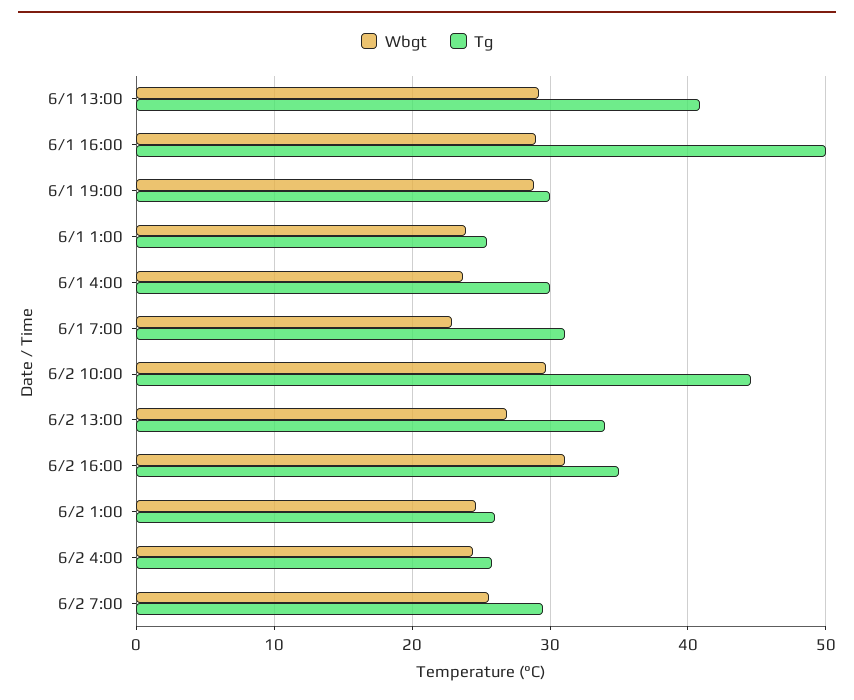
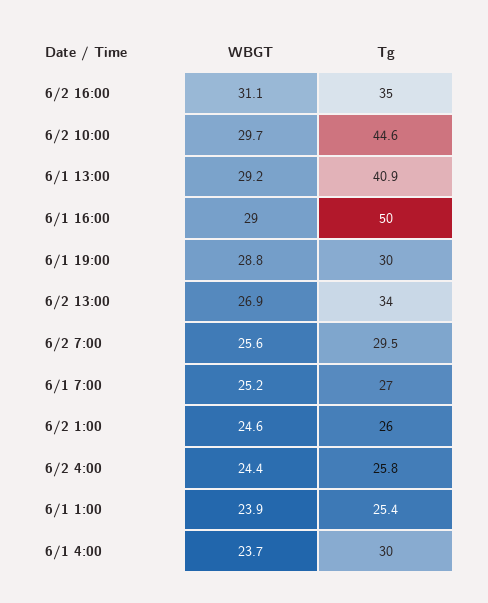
  {
    "Wbgt": {
      "6/1 13:00": 29.2,
      "6/1 16:00": 29,
      "6/1 19:00": 28.8,
      "6/1 1:00": 23.9,
      "6/1 4:00": 23.7,
-     "6/1 7:00": 23,
+     "6/1 7:00": 25.2,
      "6/2 10:00": 29.7,
      "6/2 13:00": 26.9,
      "6/2 16:00": 31.1,
      "6/2 1:00": 24.6,
      "6/2 4:00": 24.4,
      "6/2 7:00": 25.6
    },
    "Tg": {
      "6/1 13:00": 40.9,
      "6/1 16:00": 50,
      "6/1 19:00": 30,
      "6/1 1:00": 25.4,
      "6/1 4:00": 30,
-     "6/1 7:00": 31,
+     "6/1 7:00": 27,
      "6/2 10:00": 44.6,
      "6/2 13:00": 34,
      "6/2 16:00": 35,
      "6/2 1:00": 26,
      "6/2 4:00": 25.8,
      "6/2 7:00": 29.5
    }
  }

